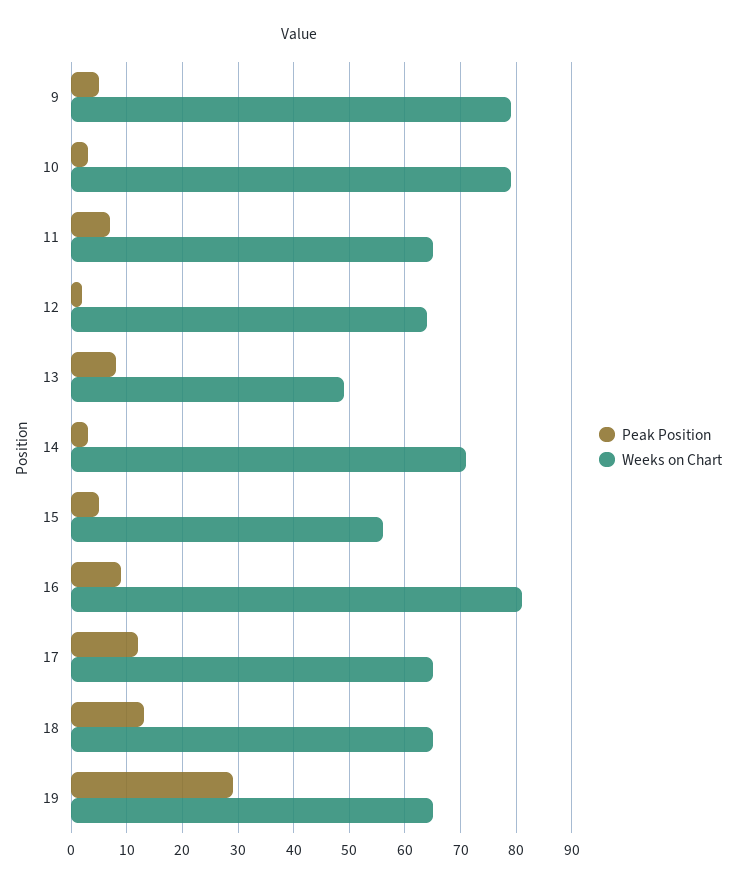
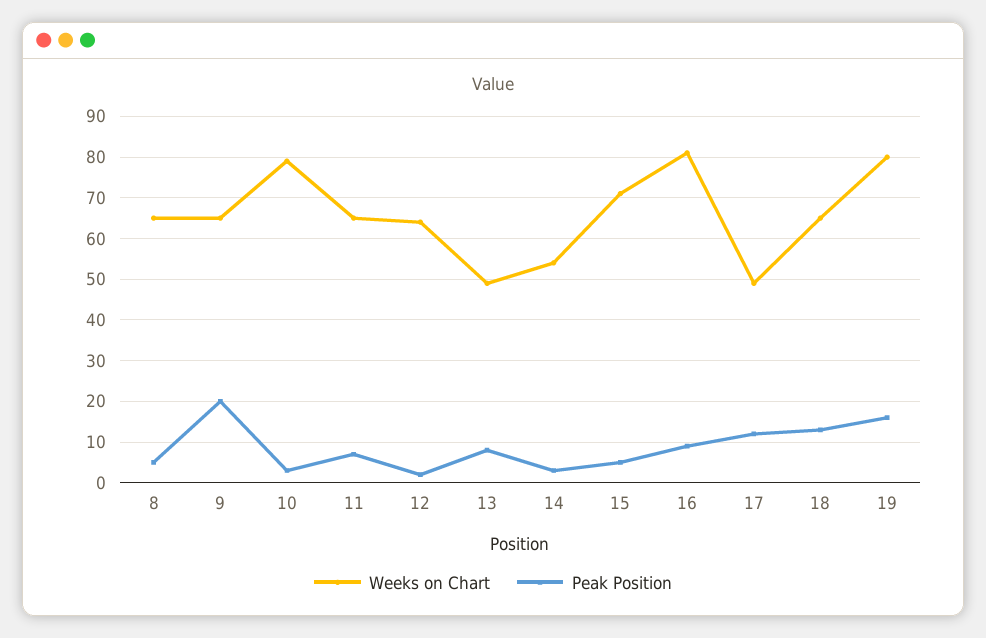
  {
    "Peak Position": {
-     "9": 5,
+     "9": 20,
      "10": 5,
      "11": 5,
      "12": 0,
      "13": 10,
      "14": 5,
      "15": 5,
      "16": 10,
      "17": 10,
      "18": 15,
-     "19": 30
+     "19": 15,
+     "8": 5
    },
    "Weeks on Chart": {
-     "9": 80,
+     "9": 65,
      "10": 80,
      "11": 65,
      "12": 65,
      "13": 50,
-     "14": 70,
+     "14": 55,
-     "15": 55,
+     "15": 70,
      "16": 80,
-     "17": 65,
+     "17": 50,
      "18": 65,
-     "19": 65
+     "19": 80,
+     "8": 65
    }
  }

